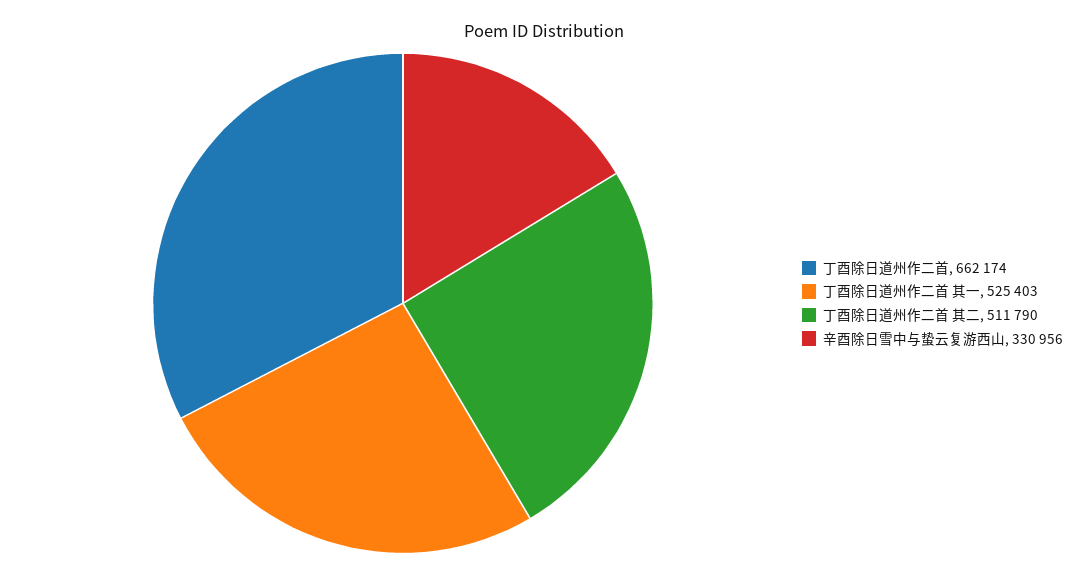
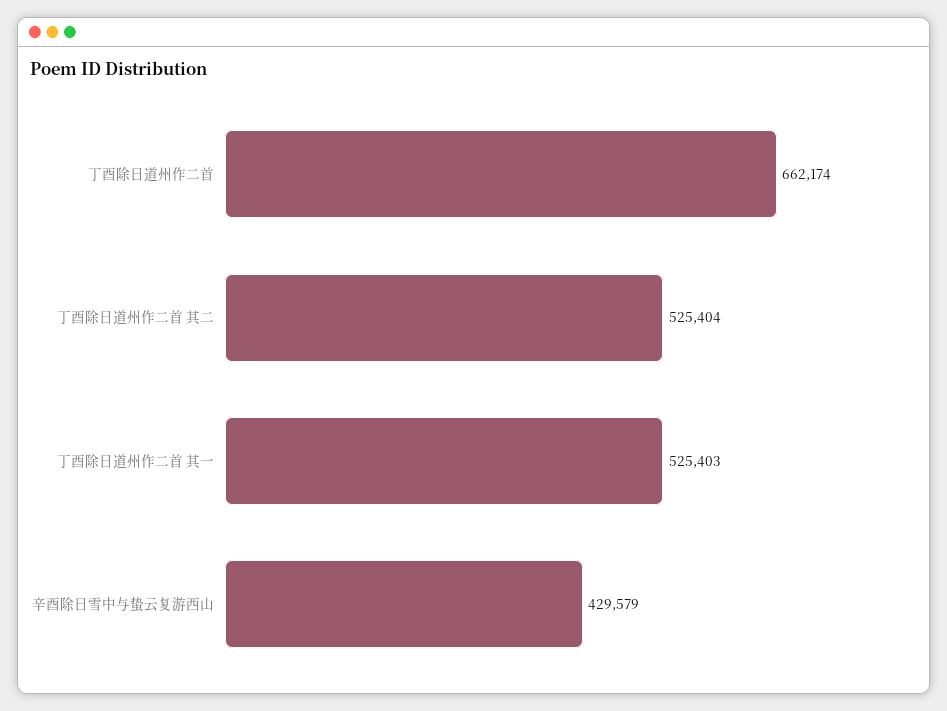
  {
    "丁酉除日道州作二首": 662174,
    "丁酉除日道州作二首 其一": 525403,
-   "丁酉除日道州作二首 其二": 511790,
+   "丁酉除日道州作二首 其二": 525404,
-   "辛酉除日雪中与蛰云复游西山": 330956
+   "辛酉除日雪中与蛰云复游西山": 429579
  }

